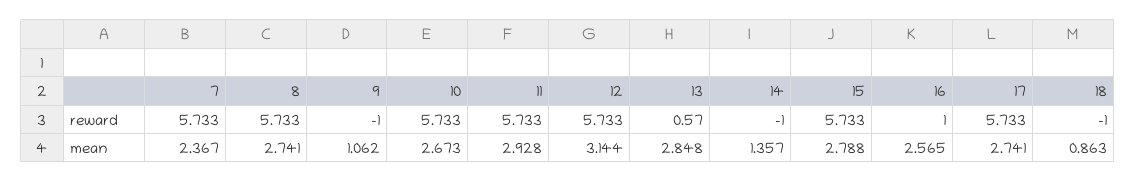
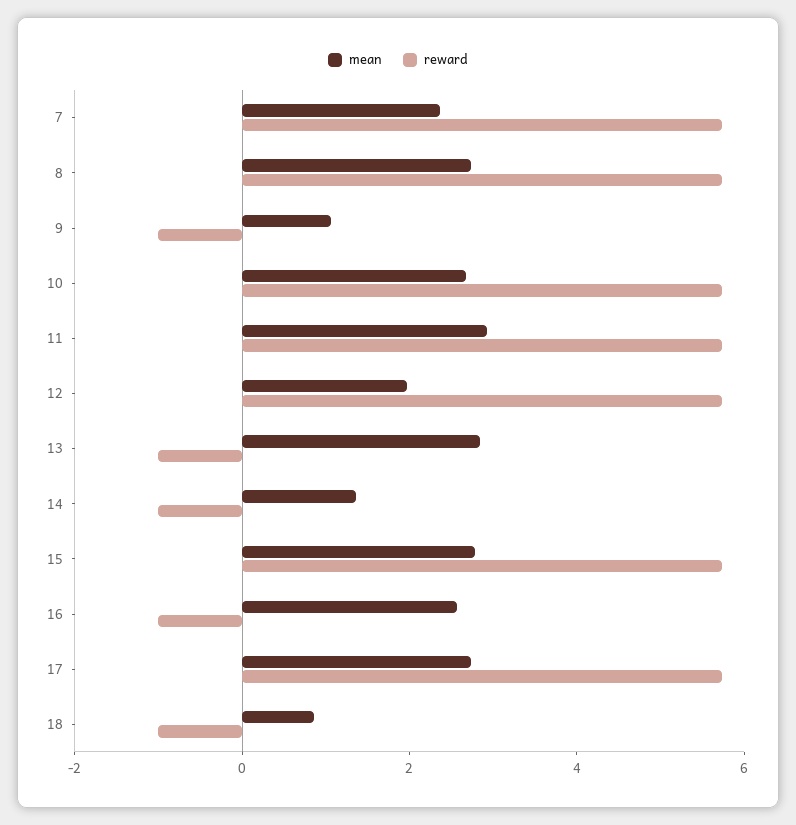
  {
    "reward": {
      "7": 5.733,
      "8": 5.733,
      "9": -1,
      "10": 5.733,
      "11": 5.733,
      "12": 5.733,
-     "13": 0.57,
+     "13": -1,
      "14": -1,
      "15": 5.733,
-     "16": 1,
+     "16": -1,
      "17": 5.733,
      "18": -1
    },
    "mean": {
      "7": 2.367,
      "8": 2.741,
      "9": 1.062,
      "10": 2.673,
      "11": 2.928,
-     "12": 3.144,
+     "12": 2,
      "13": 2.848,
      "14": 1.357,
      "15": 2.788,
      "16": 2.565,
      "17": 2.741,
      "18": 0.863
    }
  }

